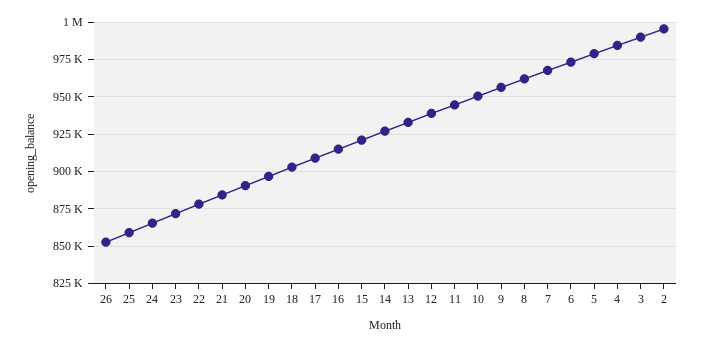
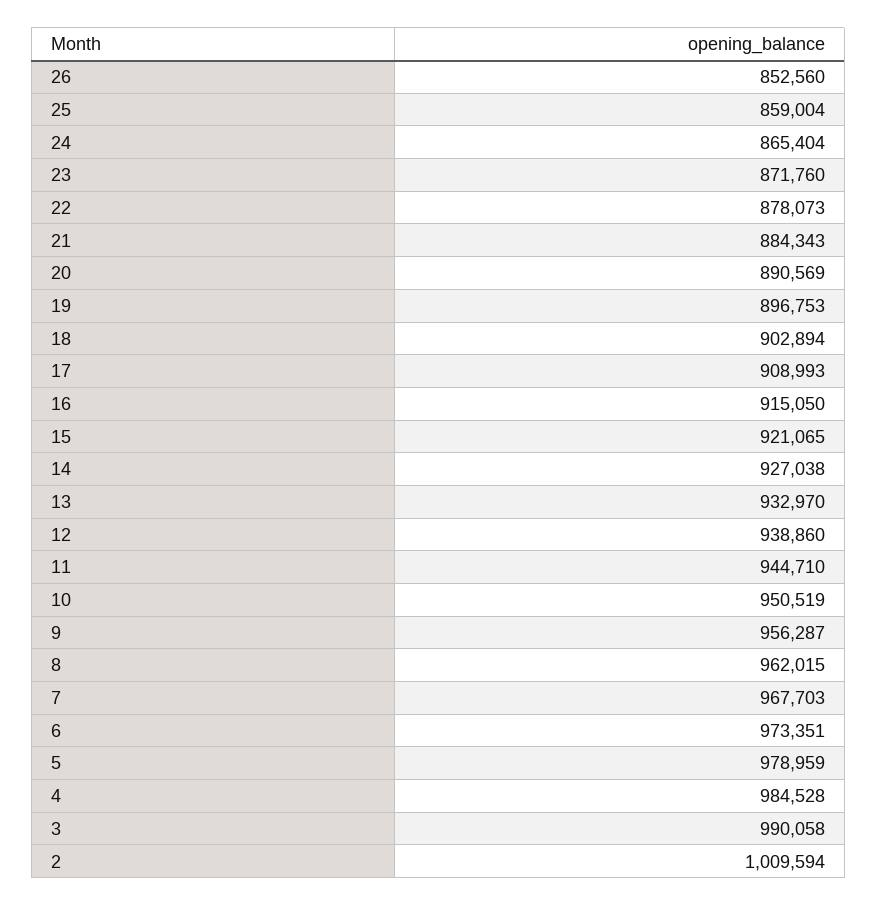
  {
    "26": 852560,
    "25": 859004,
    "24": 865404,
    "23": 871760,
    "22": 878073,
    "21": 884343,
    "20": 890569,
    "19": 896753,
    "18": 902894,
    "17": 908993,
    "16": 915050,
    "15": 921065,
    "14": 927038,
    "13": 932970,
    "12": 938860,
    "11": 944710,
    "10": 950519,
    "9": 956287,
    "8": 962015,
    "7": 967703,
    "6": 973351,
    "5": 978959,
    "4": 984528,
    "3": 990058,
-   "2": 995000
+   "2": 1009594
  }

